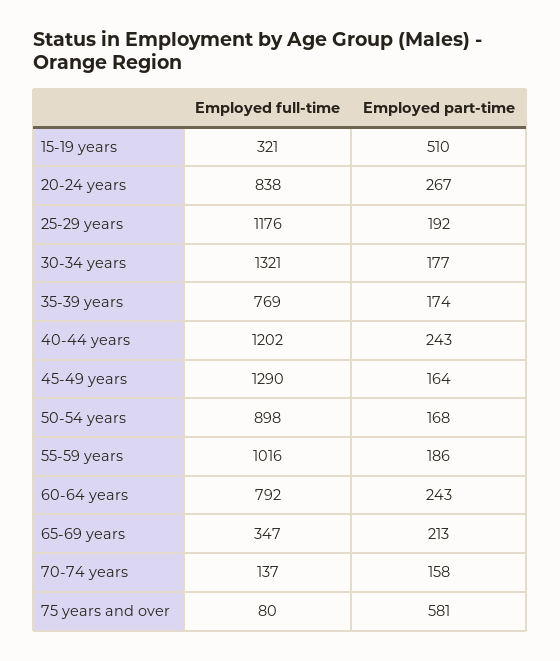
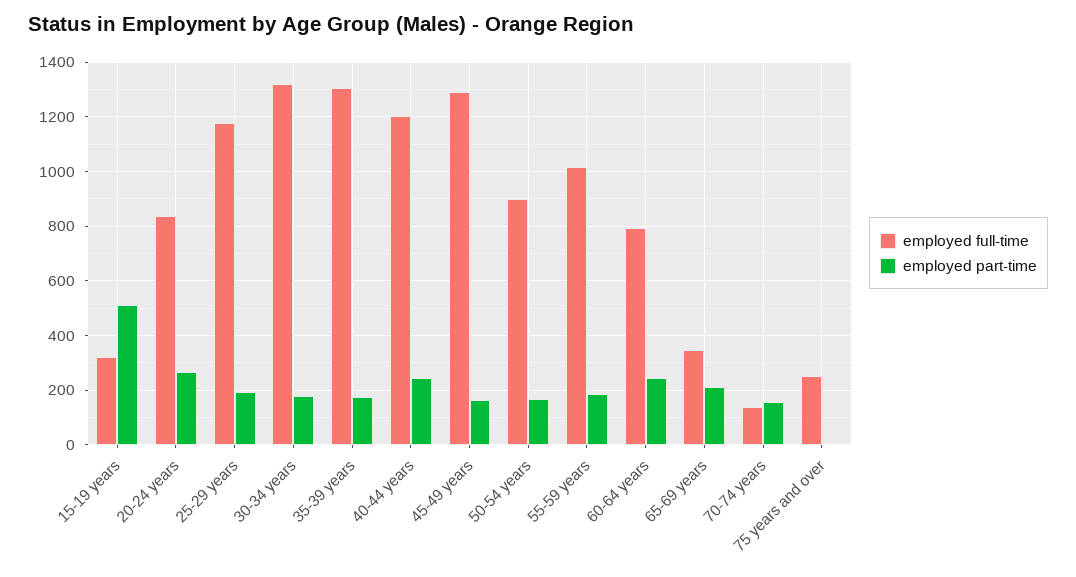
  {
    "Employed full-time": {
      "15-19 years": 321,
      "20-24 years": 838,
      "25-29 years": 1176,
      "30-34 years": 1321,
-     "35-39 years": 769,
+     "35-39 years": 1300,
      "40-44 years": 1202,
      "45-49 years": 1290,
      "50-54 years": 898,
      "55-59 years": 1016,
      "60-64 years": 792,
      "65-69 years": 347,
      "70-74 years": 137,
-     "75 years and over": 80
+     "75 years and over": 250
    },
    "Employed part-time": {
      "15-19 years": 510,
      "20-24 years": 267,
      "25-29 years": 192,
      "30-34 years": 177,
      "35-39 years": 174,
      "40-44 years": 243,
      "45-49 years": 164,
      "50-54 years": 168,
      "55-59 years": 186,
      "60-64 years": 243,
      "65-69 years": 213,
      "70-74 years": 158,
-     "75 years and over": 581
+     "75 years and over": 0
    }
  }

